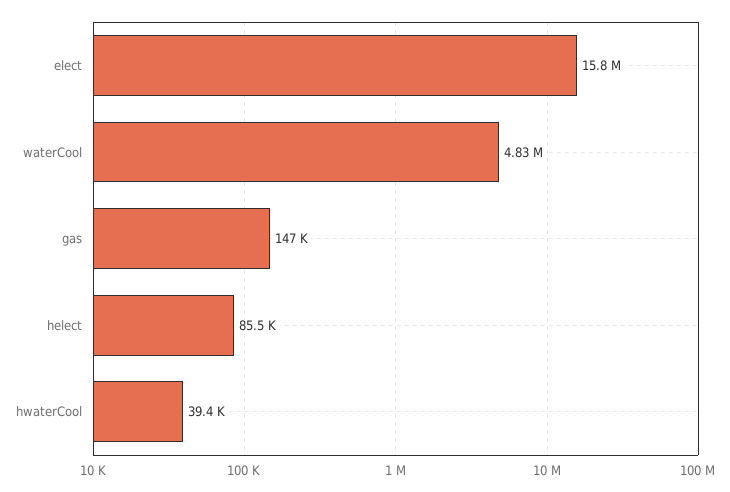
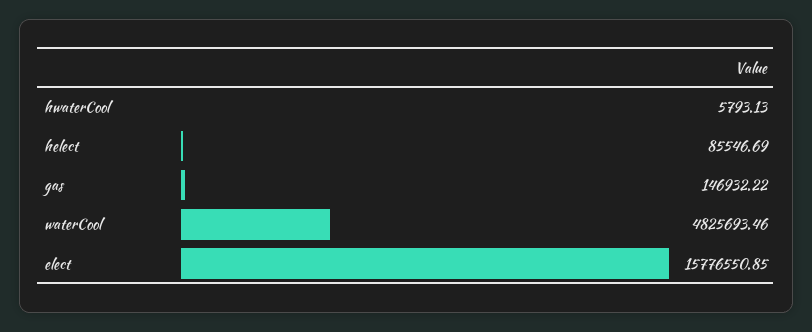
  {
    "elect": 15776550.85,
    "waterCool": 4825693.46,
    "gas": 146932.22,
    "helect": 85546.69,
-   "hwaterCool": 39400
+   "hwaterCool": 5793.13
  }

